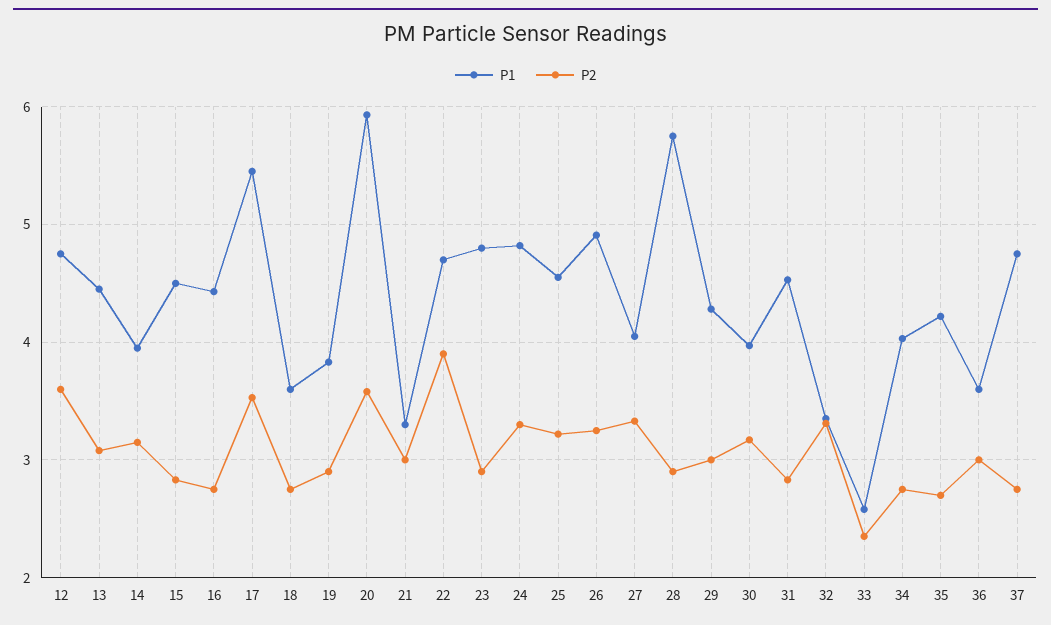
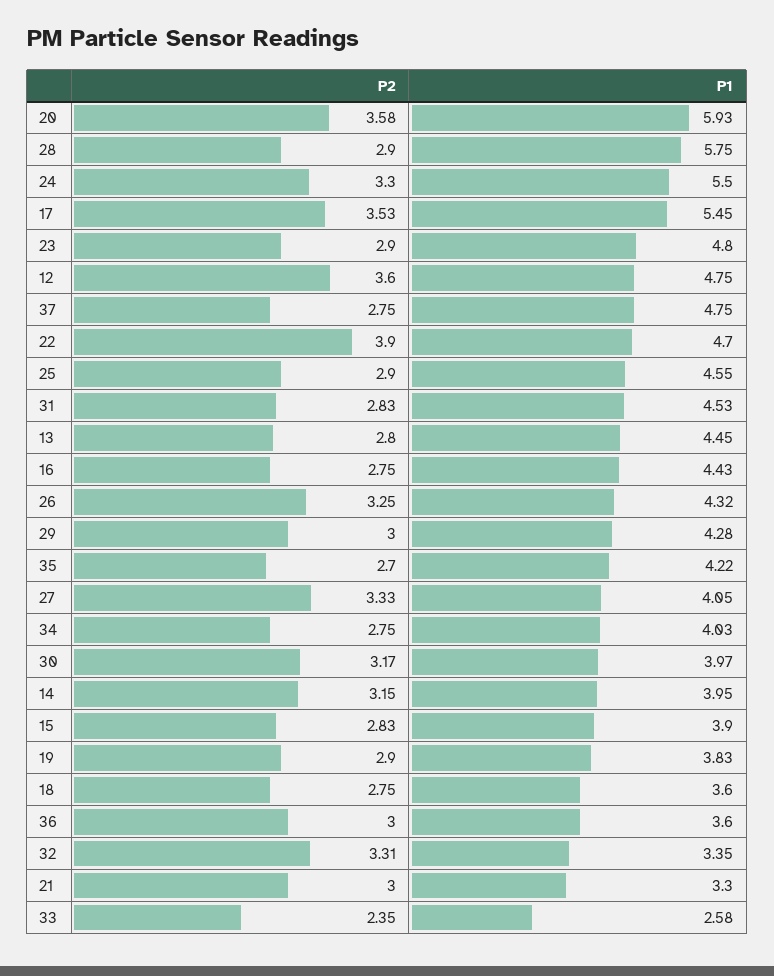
  {
    "P1": {
      "12": 4.75,
      "13": 4.45,
      "14": 3.95,
-     "15": 4.5,
+     "15": 3.9,
      "16": 4.43,
      "17": 5.45,
      "18": 3.6,
      "19": 3.83,
      "20": 5.93,
      "21": 3.3,
      "22": 4.7,
      "23": 4.8,
-     "24": 4.8,
+     "24": 5.5,
      "25": 4.55,
-     "26": 4.9,
+     "26": 4.32,
      "27": 4.05,
      "28": 5.75,
      "29": 4.28,
      "30": 3.97,
      "31": 4.53,
      "32": 3.35,
      "33": 2.58,
      "34": 4.03,
      "35": 4.22,
      "36": 3.6,
      "37": 4.75
    },
    "P2": {
      "12": 3.6,
-     "13": 3.1,
+     "13": 2.8,
      "14": 3.15,
      "15": 2.83,
      "16": 2.75,
      "17": 3.53,
      "18": 2.75,
      "19": 2.9,
      "20": 3.58,
      "21": 3,
      "22": 3.9,
      "23": 2.9,
      "24": 3.3,
-     "25": 3.2,
+     "25": 2.9,
      "26": 3.25,
      "27": 3.33,
      "28": 2.9,
      "29": 3,
      "30": 3.17,
      "31": 2.83,
      "32": 3.31,
      "33": 2.35,
      "34": 2.75,
      "35": 2.7,
      "36": 3,
      "37": 2.75
    }
  }

